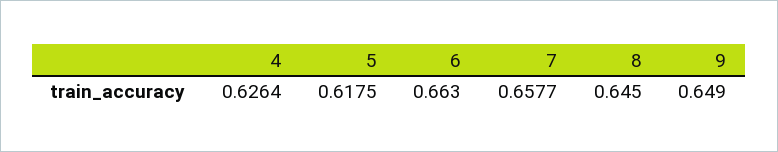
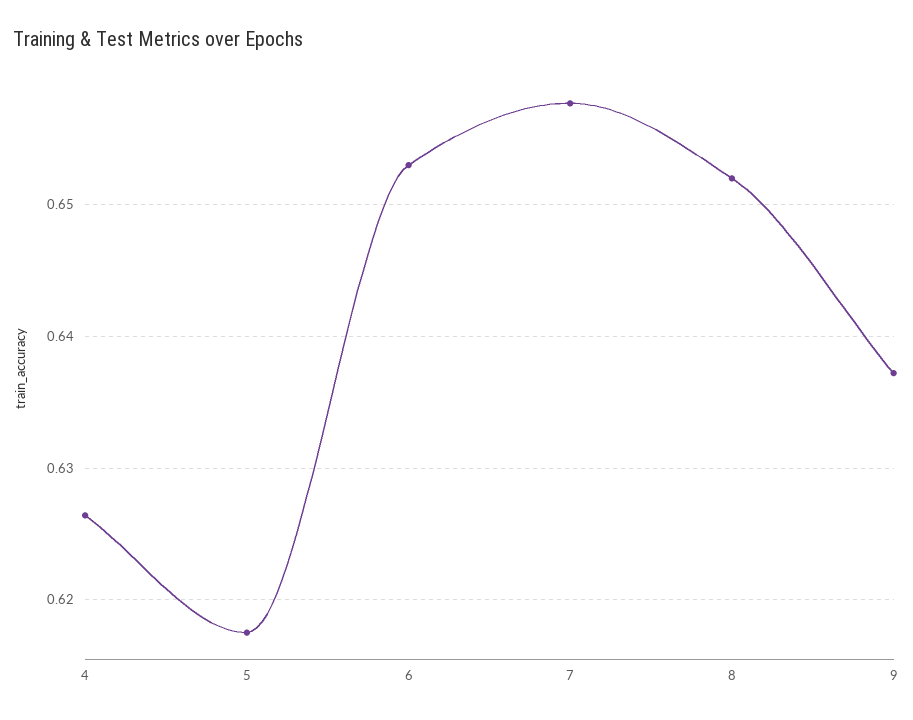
  {
    "4": 0.6264,
    "5": 0.6175,
-   "6": 0.663,
+   "6": 0.653,
    "7": 0.6577,
-   "8": 0.645,
+   "8": 0.652,
-   "9": 0.649
+   "9": 0.637
  }

